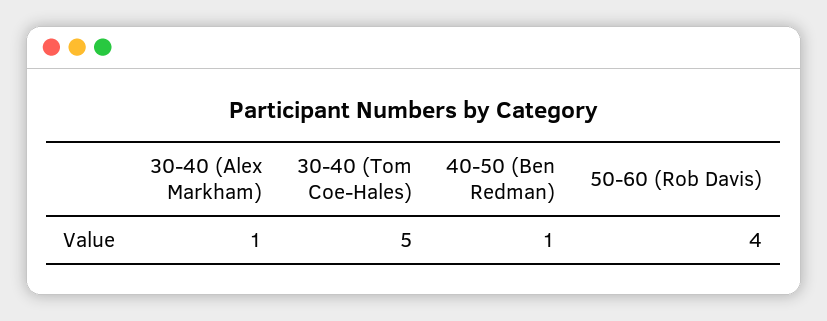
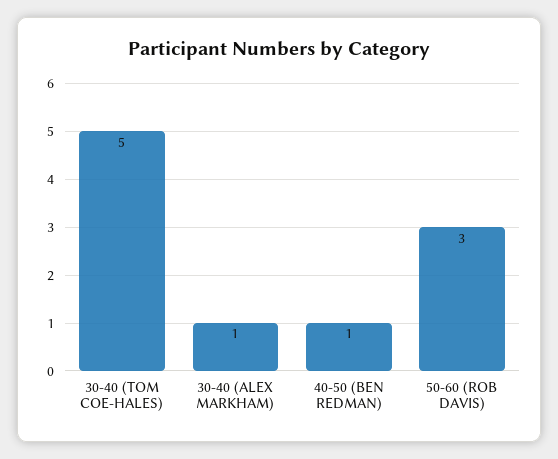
  {
    "30-40 (Alex Markham)": 1,
    "30-40 (Tom Coe-Hales)": 5,
    "40-50 (Ben Redman)": 1,
-   "50-60 (Rob Davis)": 4
+   "50-60 (Rob Davis)": 3
  }

